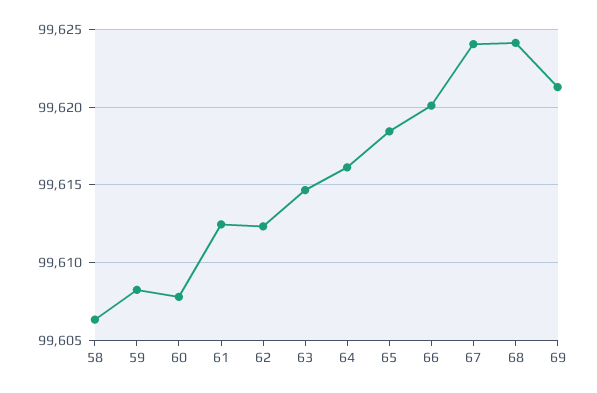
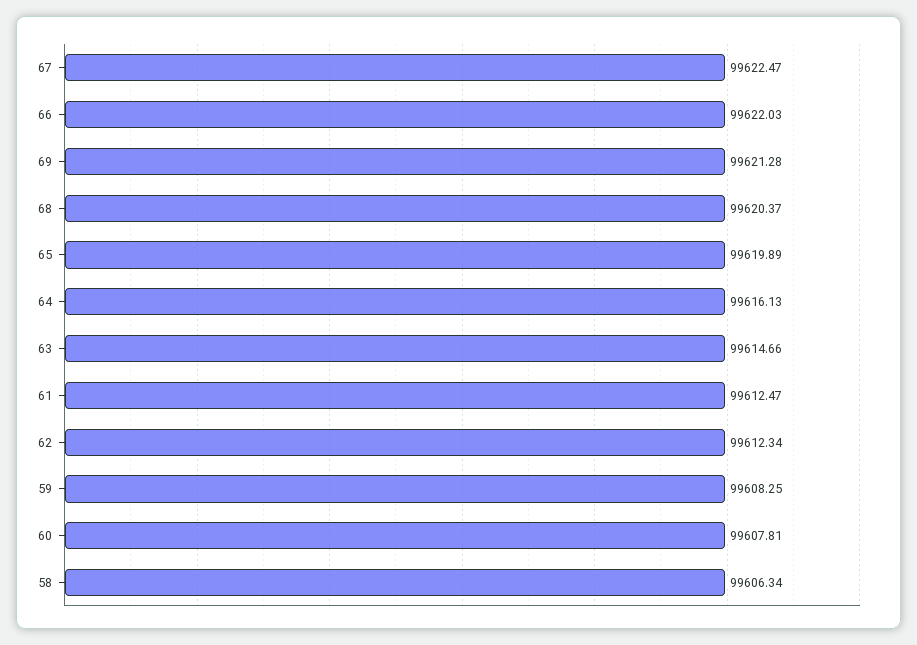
  {
    "58": 99606.34,
    "59": 99608.25,
    "60": 99607.81,
    "61": 99612.47,
    "62": 99612.34,
    "63": 99614.66,
    "64": 99616.13,
-   "65": 99618.5,
+   "65": 99619.89,
-   "66": 99620,
+   "66": 99622.03,
-   "67": 99624,
+   "67": 99622.47,
-   "68": 99624,
+   "68": 99620.37,
    "69": 99621.28
  }

